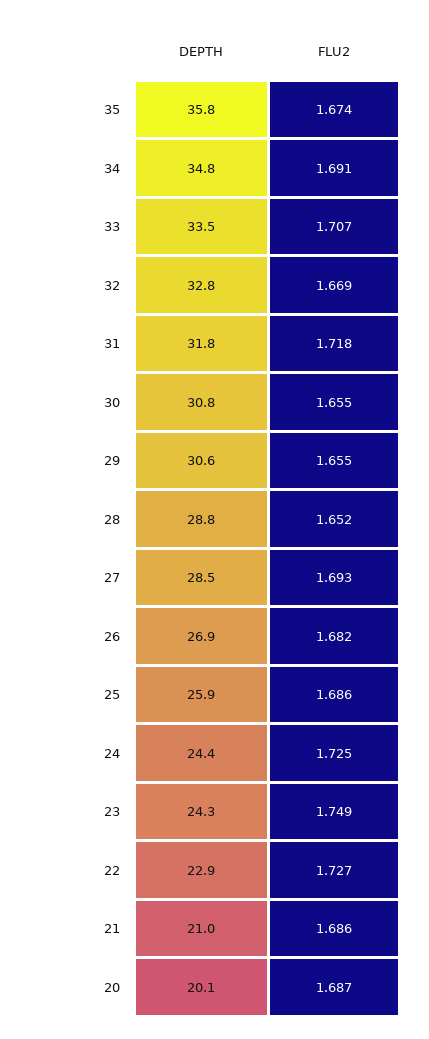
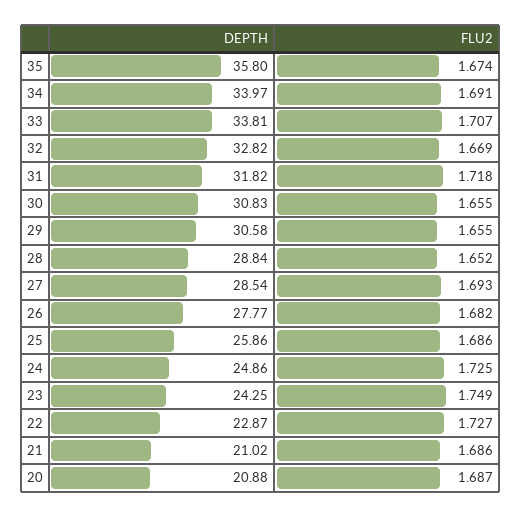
  {
    "DEPTH": {
      "35": 35.8,
-     "34": 34.8,
+     "34": 33.97,
-     "33": 33.5,
+     "33": 33.81,
      "32": 32.82,
      "31": 31.82,
      "30": 30.83,
      "29": 30.58,
      "28": 28.84,
      "27": 28.54,
-     "26": 26.9,
+     "26": 27.77,
      "25": 25.86,
-     "24": 24.4,
+     "24": 24.86,
      "23": 24.25,
      "22": 22.87,
      "21": 21.02,
-     "20": 20.1
+     "20": 20.88
    },
    "FLU2": {
      "35": 1.674,
      "34": 1.691,
      "33": 1.707,
      "32": 1.669,
      "31": 1.718,
      "30": 1.655,
      "29": 1.655,
      "28": 1.652,
      "27": 1.693,
      "26": 1.682,
      "25": 1.686,
      "24": 1.725,
      "23": 1.749,
      "22": 1.727,
      "21": 1.686,
      "20": 1.687
    }
  }

